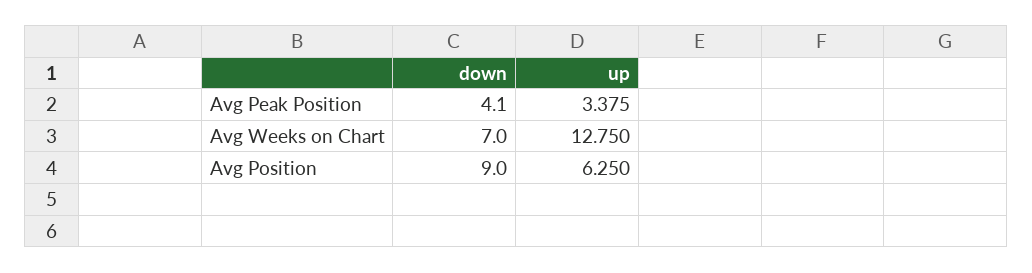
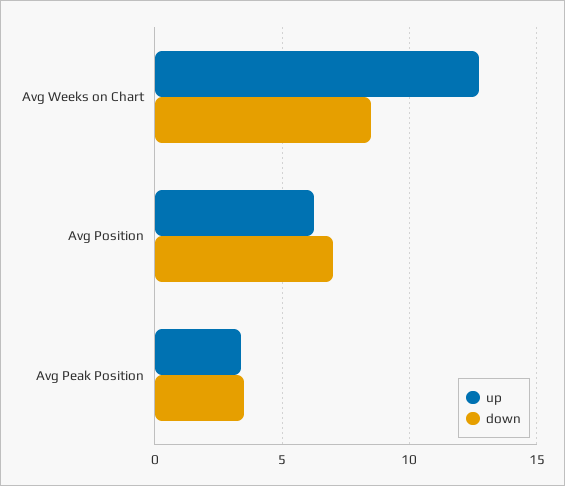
  {
    "down": {
-     "Avg Peak Position": 4.1,
+     "Avg Peak Position": 3.5,
-     "Avg Weeks on Chart": 7,
+     "Avg Weeks on Chart": 8.5,
-     "Avg Position": 9
+     "Avg Position": 7
    },
    "up": {
      "Avg Peak Position": 3.375,
      "Avg Weeks on Chart": 12.75,
      "Avg Position": 6.25
    }
  }

